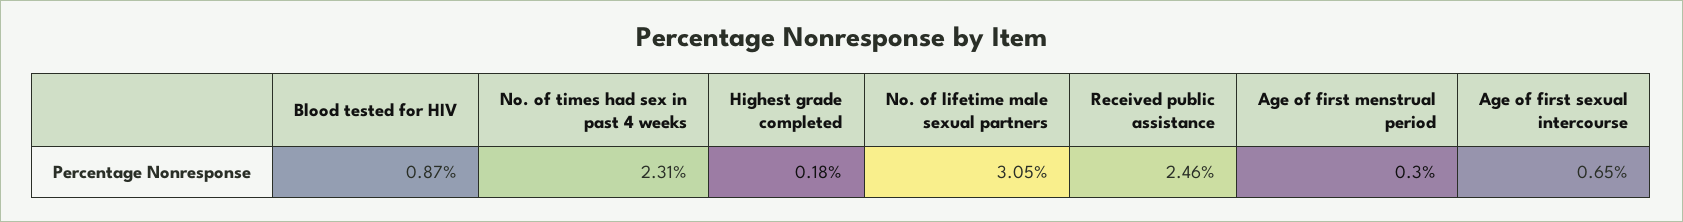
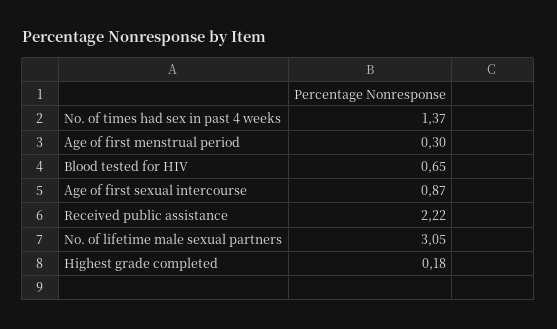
  {
-   "Blood tested for HIV": 0.87,
+   "Blood tested for HIV": 0.65,
-   "No. of times had sex in past 4 weeks": 2.31,
+   "No. of times had sex in past 4 weeks": 1.37,
    "Highest grade completed": 0.18,
    "No. of lifetime male sexual partners": 3.05,
-   "Received public assistance": 2.46,
+   "Received public assistance": 2.22,
    "Age of first menstrual period": 0.3,
-   "Age of first sexual intercourse": 0.65
+   "Age of first sexual intercourse": 0.87
  }

